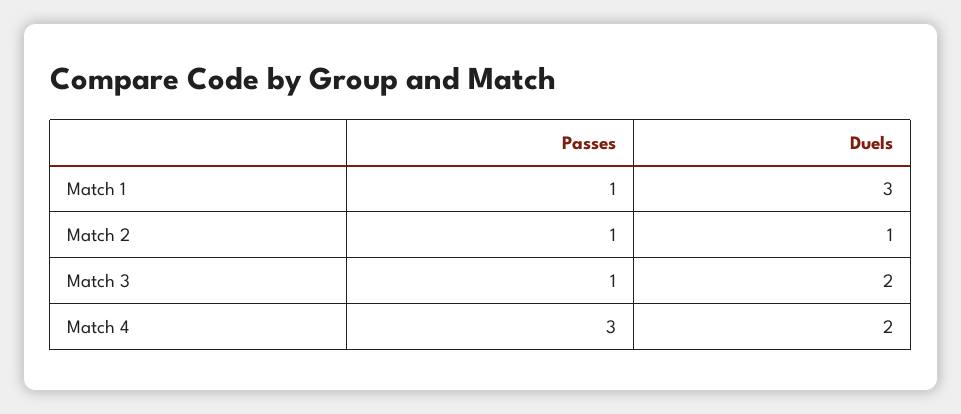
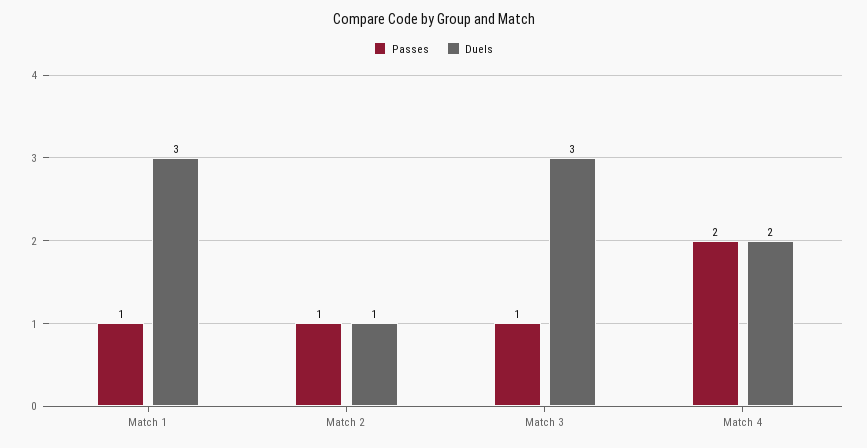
  {
    "Passes": {
      "Match 1": 1,
      "Match 2": 1,
      "Match 3": 1,
-     "Match 4": 3
+     "Match 4": 2
    },
    "Duels": {
      "Match 1": 3,
      "Match 2": 1,
-     "Match 3": 2,
+     "Match 3": 3,
      "Match 4": 2
    }
  }

